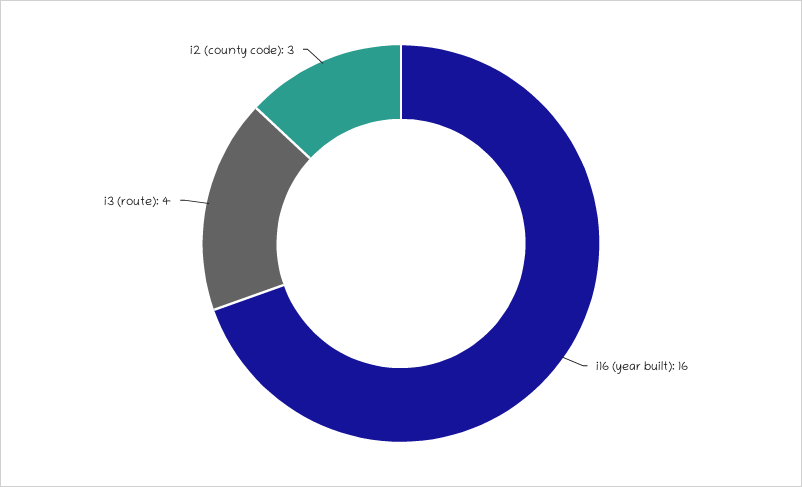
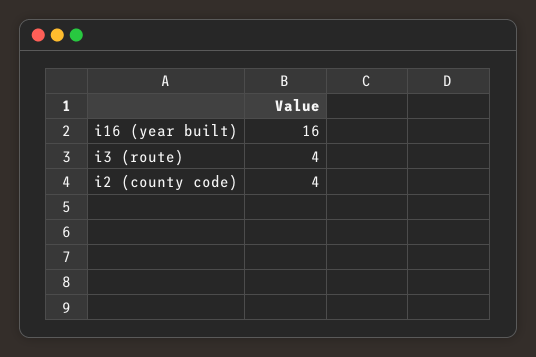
  {
    "i16 (year built)": 16,
    "i3 (route)": 4,
-   "i2 (county code)": 3
+   "i2 (county code)": 4
  }

